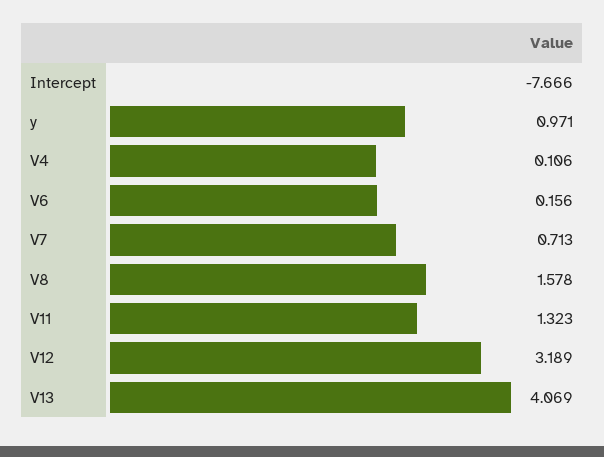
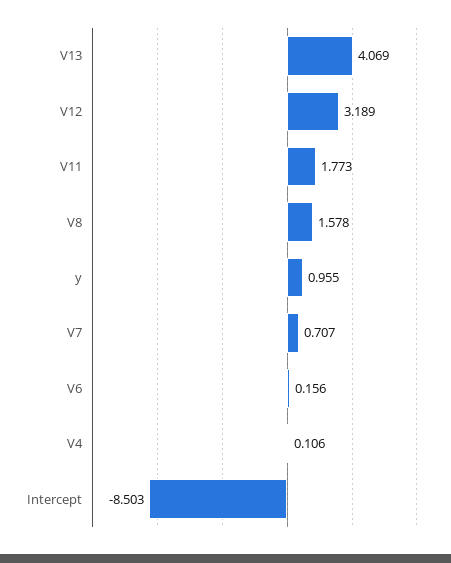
  {
-   "Intercept": -7.666,
+   "Intercept": -8.503,
-   "y": 0.971,
+   "y": 0.955,
    "V4": 0.106,
    "V6": 0.156,
-   "V7": 0.713,
+   "V7": 0.707,
    "V8": 1.578,
-   "V11": 1.323,
+   "V11": 1.773,
    "V12": 3.189,
    "V13": 4.069
  }

